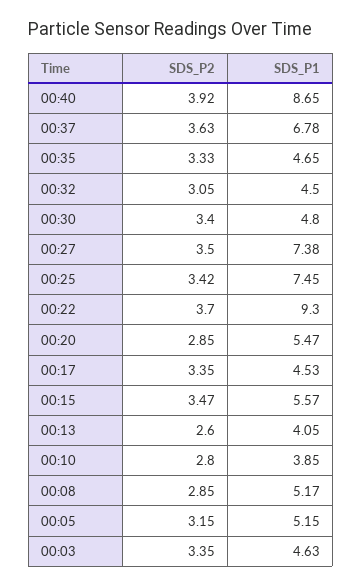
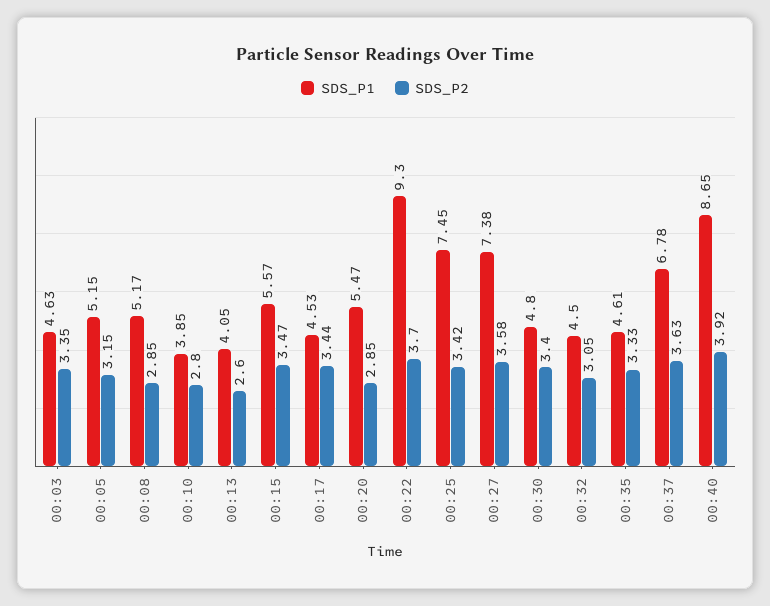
  {
    "SDS_P2": {
      "00:40": 3.92,
      "00:37": 3.63,
      "00:35": 3.33,
      "00:32": 3.05,
      "00:30": 3.4,
-     "00:27": 3.5,
+     "00:27": 3.58,
      "00:25": 3.42,
      "00:22": 3.7,
      "00:20": 2.85,
-     "00:17": 3.35,
+     "00:17": 3.44,
      "00:15": 3.47,
      "00:13": 2.6,
      "00:10": 2.8,
      "00:08": 2.85,
      "00:05": 3.15,
      "00:03": 3.35
    },
    "SDS_P1": {
      "00:40": 8.65,
      "00:37": 6.78,
-     "00:35": 4.65,
+     "00:35": 4.61,
      "00:32": 4.5,
      "00:30": 4.8,
      "00:27": 7.38,
      "00:25": 7.45,
      "00:22": 9.3,
      "00:20": 5.47,
      "00:17": 4.53,
      "00:15": 5.57,
      "00:13": 4.05,
      "00:10": 3.85,
      "00:08": 5.17,
      "00:05": 5.15,
      "00:03": 4.63
    }
  }

